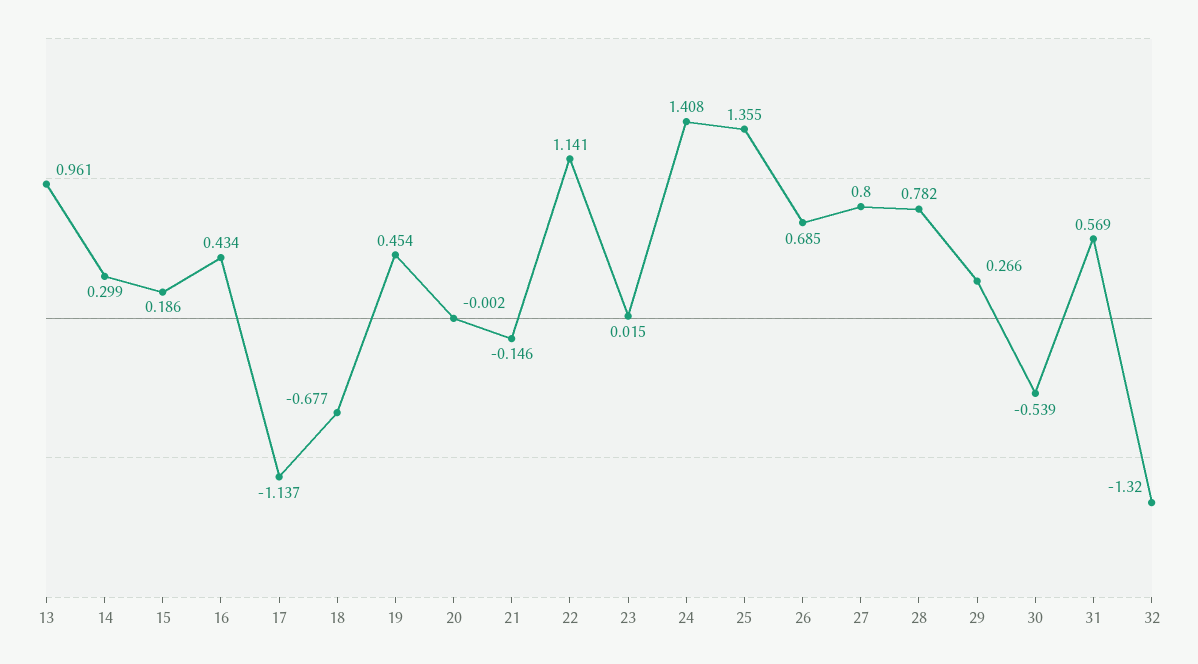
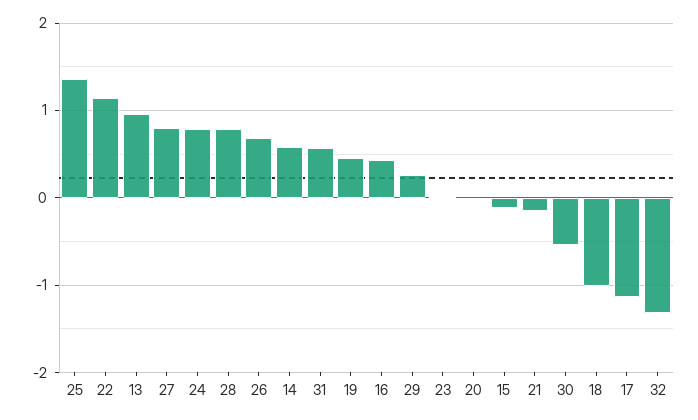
  {
    "13": 0.961,
-   "14": 0.299,
+   "14": 0.6,
-   "15": 0.186,
+   "15": -0.1,
    "16": 0.434,
    "17": -1.137,
-   "18": -0.677,
+   "18": -1,
    "19": 0.454,
    "20": -0.002,
    "21": -0.146,
    "22": 1.141,
    "23": 0.015,
-   "24": 1.408,
+   "24": 0.8,
    "25": 1.355,
    "26": 0.685,
    "27": 0.8,
    "28": 0.782,
    "29": 0.266,
    "30": -0.539,
    "31": 0.569,
    "32": -1.32
  }

